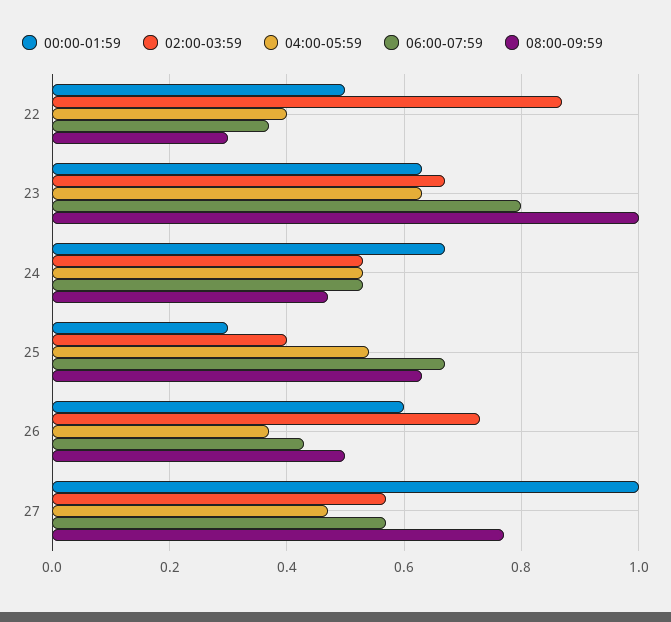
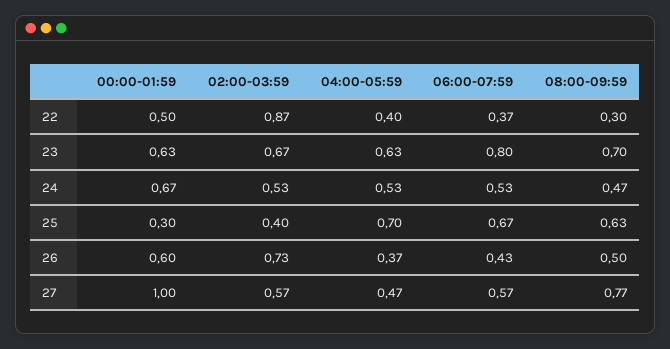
  {
    "00:00-01:59": {
      "22": 0.5,
      "23": 0.63,
      "24": 0.67,
      "25": 0.3,
      "26": 0.6,
      "27": 1
    },
    "02:00-03:59": {
      "22": 0.87,
      "23": 0.67,
      "24": 0.53,
      "25": 0.4,
      "26": 0.73,
      "27": 0.57
    },
    "04:00-05:59": {
      "22": 0.4,
      "23": 0.63,
      "24": 0.53,
-     "25": 0.55,
+     "25": 0.7,
      "26": 0.37,
      "27": 0.47
    },
    "06:00-07:59": {
      "22": 0.37,
      "23": 0.8,
      "24": 0.53,
      "25": 0.67,
      "26": 0.43,
      "27": 0.57
    },
    "08:00-09:59": {
      "22": 0.3,
-     "23": 1,
+     "23": 0.7,
      "24": 0.47,
      "25": 0.63,
      "26": 0.5,
      "27": 0.77
    }
  }

